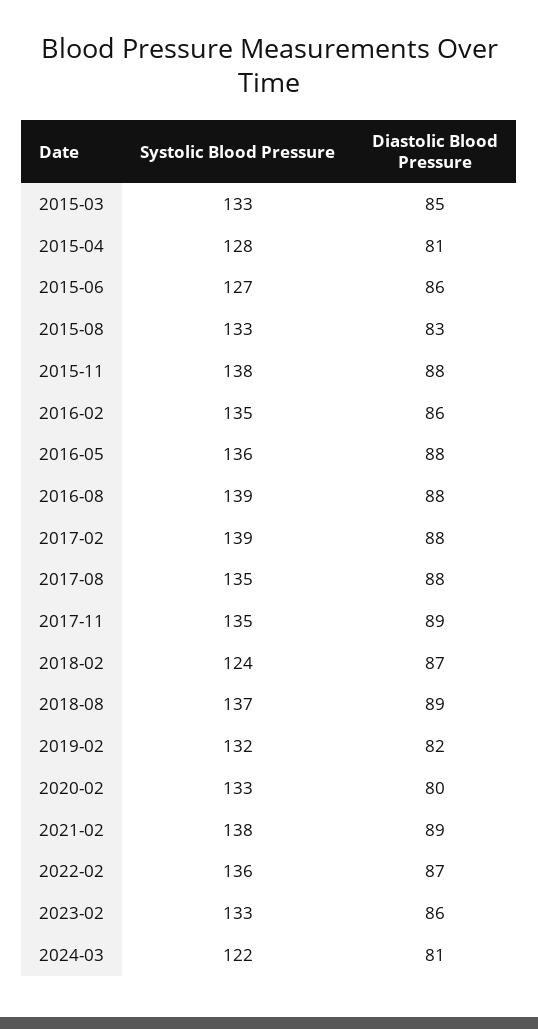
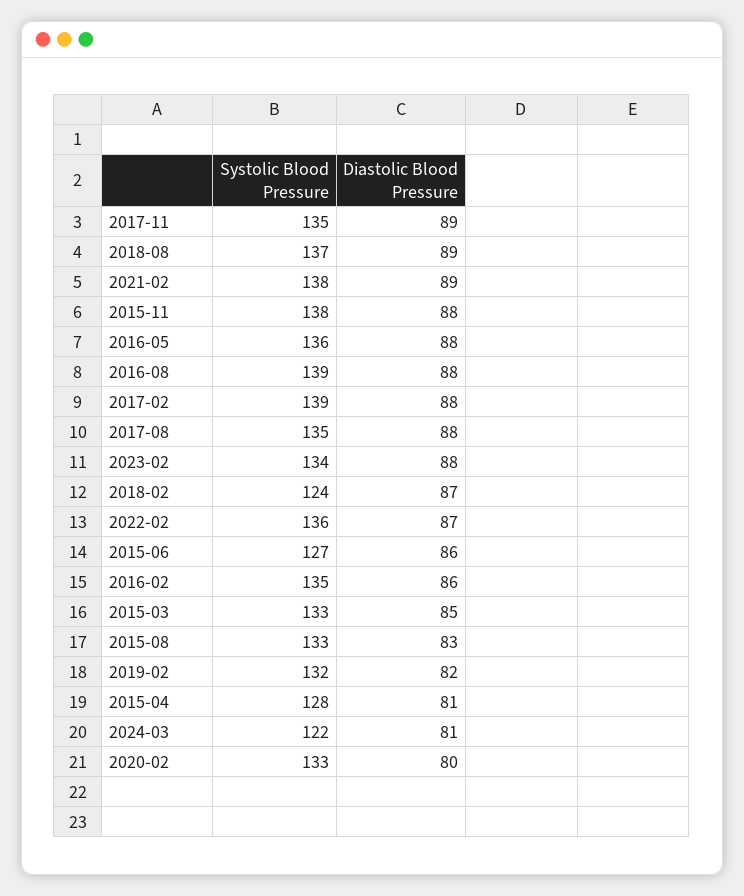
  {
    "Systolic Blood Pressure": {
      "2015-03": 133,
      "2015-04": 128,
      "2015-06": 127,
      "2015-08": 133,
      "2015-11": 138,
      "2016-02": 135,
      "2016-05": 136,
      "2016-08": 139,
      "2017-02": 139,
      "2017-08": 135,
      "2017-11": 135,
      "2018-02": 124,
      "2018-08": 137,
      "2019-02": 132,
      "2020-02": 133,
      "2021-02": 138,
      "2022-02": 136,
-     "2023-02": 133,
+     "2023-02": 134,
      "2024-03": 122
    },
    "Diastolic Blood Pressure": {
      "2015-03": 85,
      "2015-04": 81,
      "2015-06": 86,
      "2015-08": 83,
      "2015-11": 88,
      "2016-02": 86,
      "2016-05": 88,
      "2016-08": 88,
      "2017-02": 88,
      "2017-08": 88,
      "2017-11": 89,
      "2018-02": 87,
      "2018-08": 89,
      "2019-02": 82,
      "2020-02": 80,
      "2021-02": 89,
      "2022-02": 87,
-     "2023-02": 86,
+     "2023-02": 88,
      "2024-03": 81
    }
  }

